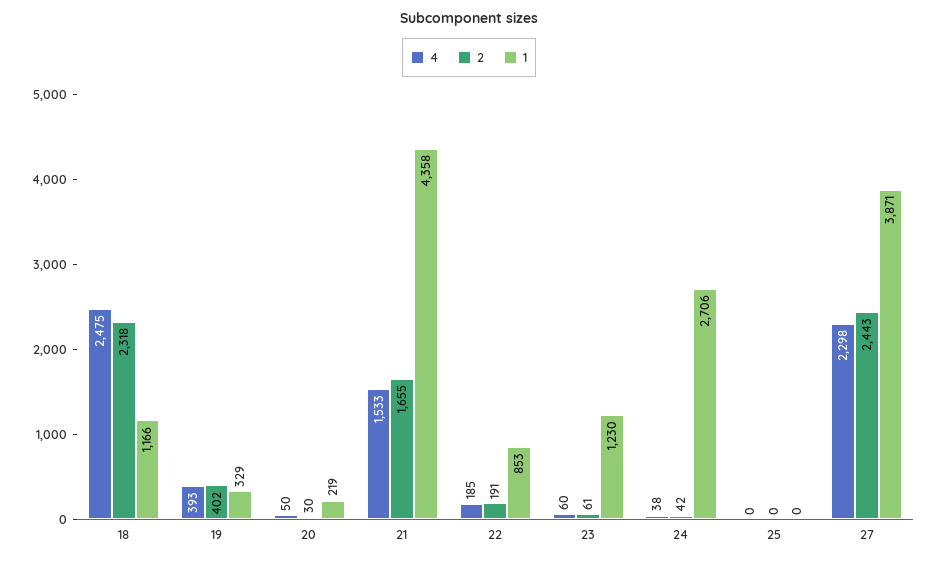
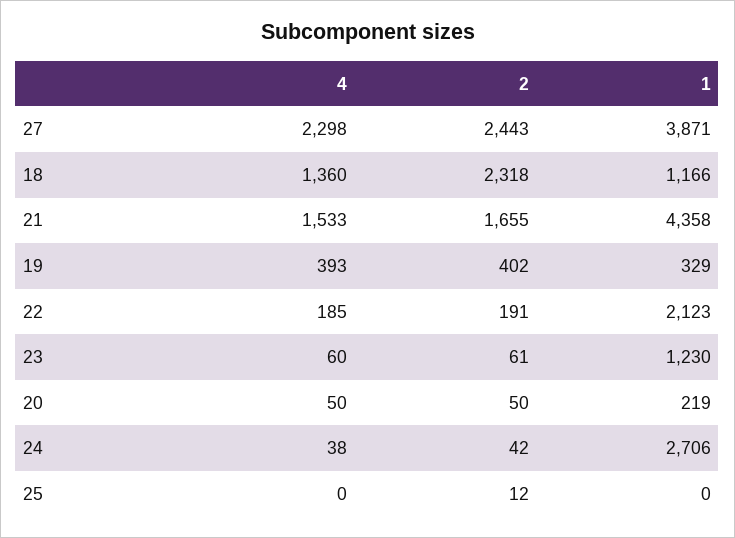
  {
    "4": {
-     "18": 2475,
+     "18": 1360,
      "19": 393,
      "20": 50,
      "21": 1533,
      "22": 185,
      "23": 60,
      "24": 38,
      "25": 0,
      "27": 2298
    },
    "2": {
      "18": 2318,
      "19": 402,
-     "20": 30,
+     "20": 50,
      "21": 1655,
      "22": 191,
      "23": 61,
      "24": 42,
-     "25": 0,
+     "25": 12,
      "27": 2443
    },
    "1": {
      "18": 1166,
      "19": 329,
      "20": 219,
      "21": 4358,
-     "22": 853,
+     "22": 2123,
      "23": 1230,
      "24": 2706,
      "25": 0,
      "27": 3871
    }
  }

